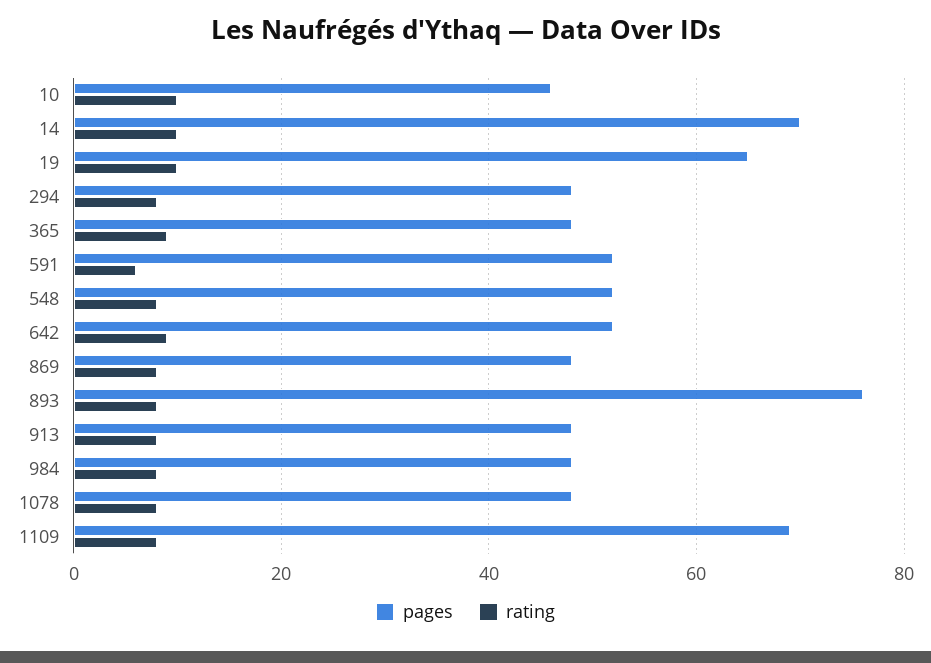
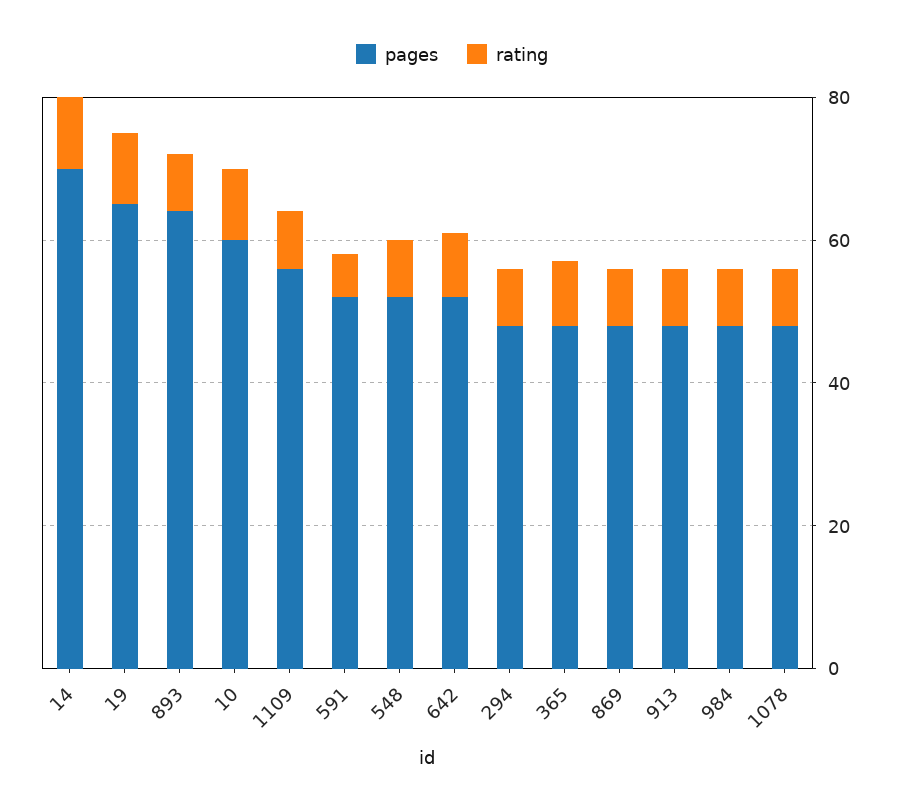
  {
    "pages": {
-     "10": 45,
+     "10": 60,
      "14": 70,
      "19": 65,
      "294": 50,
      "365": 50,
      "591": 50,
      "548": 50,
      "642": 50,
      "869": 50,
-     "893": 75,
+     "893": 65,
      "913": 50,
      "984": 50,
      "1078": 50,
-     "1109": 70
+     "1109": 55
    },
    "rating": {
      "10": 10,
      "14": 10,
      "19": 10,
      "294": 10,
      "365": 10,
      "591": 5,
      "548": 10,
      "642": 10,
      "869": 10,
      "893": 10,
      "913": 10,
      "984": 10,
      "1078": 10,
      "1109": 10
    }
  }

